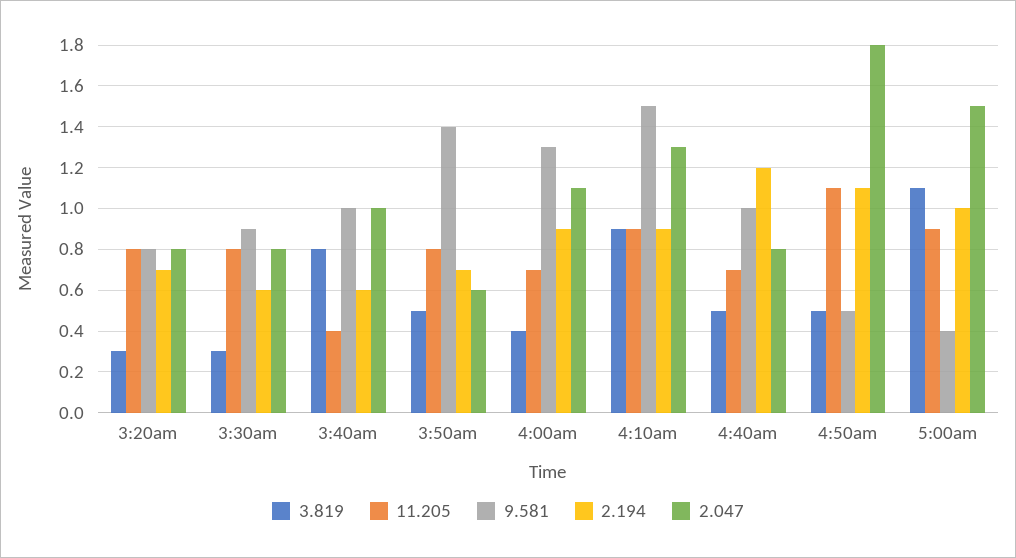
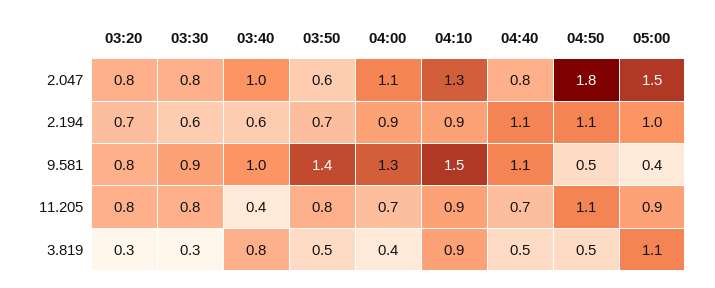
  {
    "3.819": {
      "3:20am": 0.3,
      "3:30am": 0.3,
      "3:40am": 0.8,
      "3:50am": 0.5,
      "4:00am": 0.4,
      "4:10am": 0.9,
      "4:40am": 0.5,
      "4:50am": 0.5,
      "5:00am": 1.1
    },
    "11.205": {
      "3:20am": 0.8,
      "3:30am": 0.8,
      "3:40am": 0.4,
      "3:50am": 0.8,
      "4:00am": 0.7,
      "4:10am": 0.9,
      "4:40am": 0.7,
      "4:50am": 1.1,
      "5:00am": 0.9
    },
    "9.581": {
      "3:20am": 0.8,
      "3:30am": 0.9,
      "3:40am": 1,
      "3:50am": 1.4,
      "4:00am": 1.3,
      "4:10am": 1.5,
-     "4:40am": 1,
+     "4:40am": 1.1,
      "4:50am": 0.5,
      "5:00am": 0.4
    },
    "2.194": {
      "3:20am": 0.7,
      "3:30am": 0.6,
      "3:40am": 0.6,
      "3:50am": 0.7,
      "4:00am": 0.9,
      "4:10am": 0.9,
-     "4:40am": 1.2,
+     "4:40am": 1.1,
      "4:50am": 1.1,
      "5:00am": 1
    },
    "2.047": {
      "3:20am": 0.8,
      "3:30am": 0.8,
      "3:40am": 1,
      "3:50am": 0.6,
      "4:00am": 1.1,
      "4:10am": 1.3,
      "4:40am": 0.8,
      "4:50am": 1.8,
      "5:00am": 1.5
    }
  }

